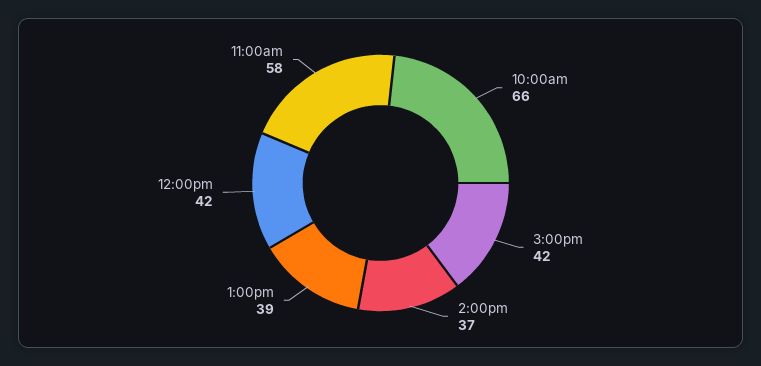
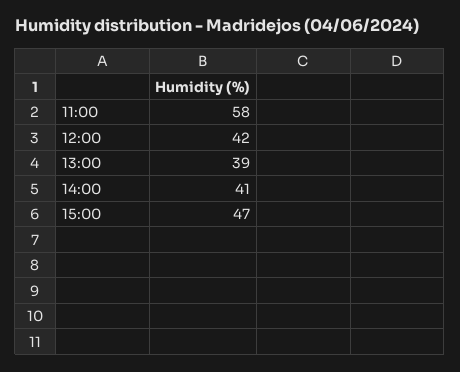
  {
-   "10:00am": 66,
-   "3:00pm": 42,
+   "3:00pm": 47,
-   "2:00pm": 37,
+   "2:00pm": 41,
    "1:00pm": 39,
    "12:00pm": 42,
    "11:00am": 58
  }

